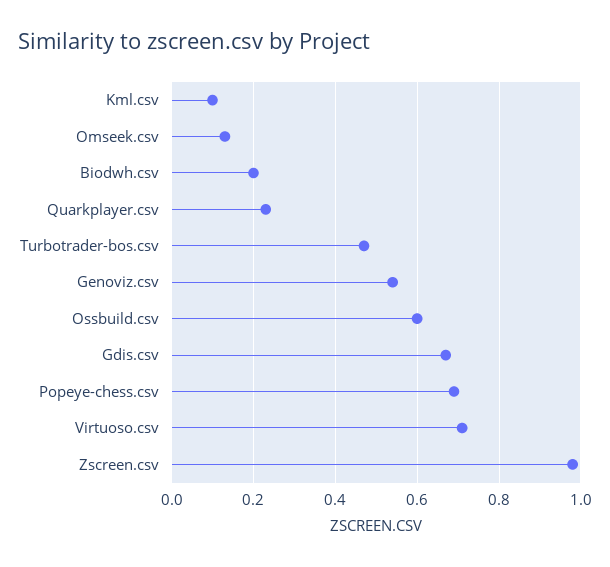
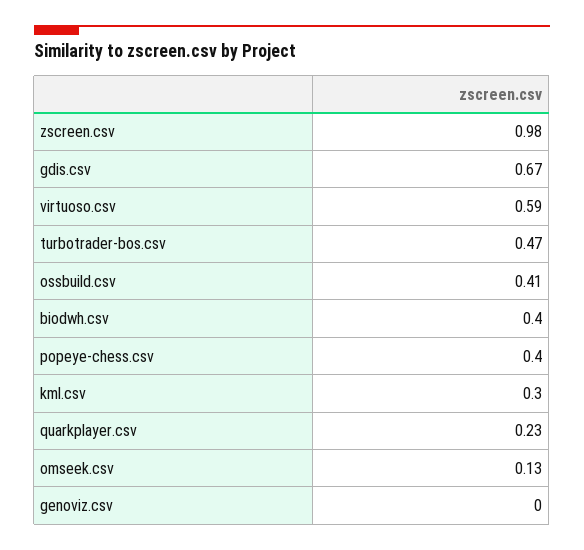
  {
-   "Kml.csv": 0.1,
+   "Kml.csv": 0.3,
    "Omseek.csv": 0.13,
-   "Biodwh.csv": 0.2,
+   "Biodwh.csv": 0.4,
    "Quarkplayer.csv": 0.23,
    "Turbotrader-bos.csv": 0.47,
-   "Genoviz.csv": 0.55,
+   "Genoviz.csv": 0,
-   "Ossbuild.csv": 0.6,
+   "Ossbuild.csv": 0.41,
    "Gdis.csv": 0.67,
-   "Popeye-chess.csv": 0.7,
+   "Popeye-chess.csv": 0.4,
-   "Virtuoso.csv": 0.7,
+   "Virtuoso.csv": 0.59,
    "Zscreen.csv": 0.98
  }

